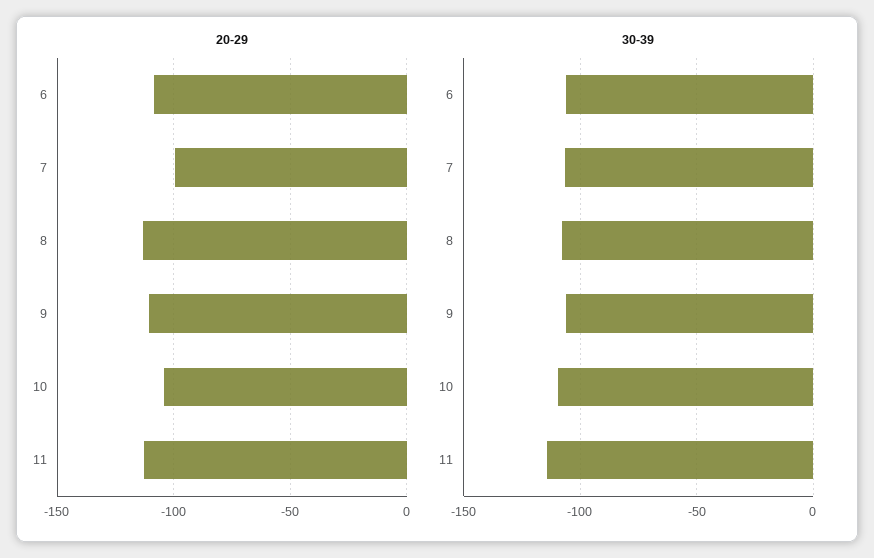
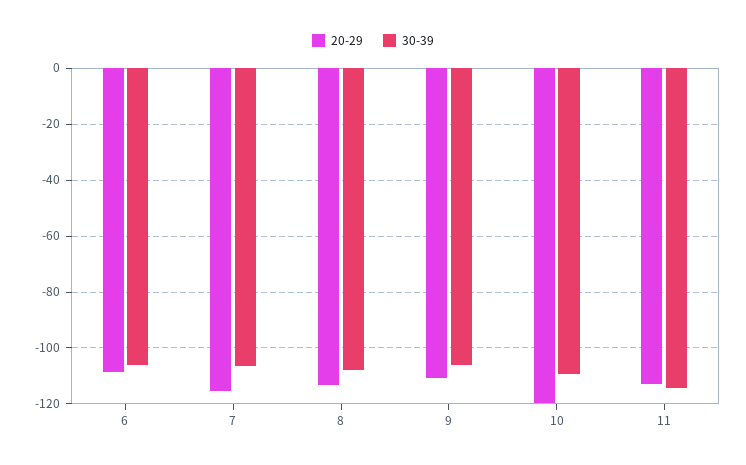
  {
    "20-29": {
      "6": -107.5,
-     "7": -100,
+     "7": -115,
      "8": -112.5,
      "9": -110,
-     "10": -105,
+     "10": -120,
      "11": -112.5
    },
    "30-39": {
      "6": -105,
      "7": -107.5,
      "8": -107.5,
      "9": -105,
      "10": -110,
      "11": -115
    }
  }

